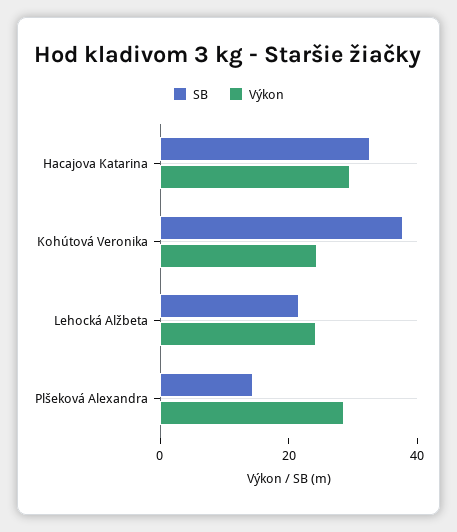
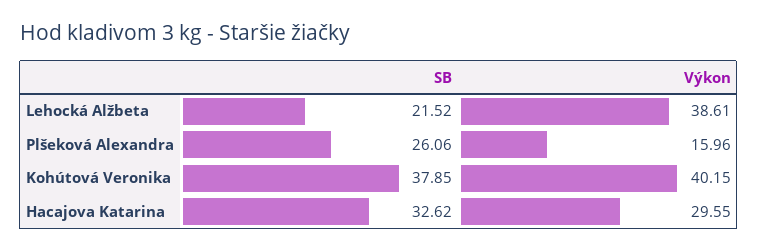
  {
    "SB": {
      "Hacajova Katarina": 32.62,
      "Kohútová Veronika": 37.85,
      "Lehocká Alžbeta": 21.52,
-     "Plšeková Alexandra": 15
+     "Plšeková Alexandra": 26.06
    },
    "Výkon": {
      "Hacajova Katarina": 29.55,
-     "Kohútová Veronika": 25,
+     "Kohútová Veronika": 40.15,
-     "Lehocká Alžbeta": 25,
+     "Lehocká Alžbeta": 38.61,
-     "Plšeková Alexandra": 30
+     "Plšeková Alexandra": 15.96
    }
  }

